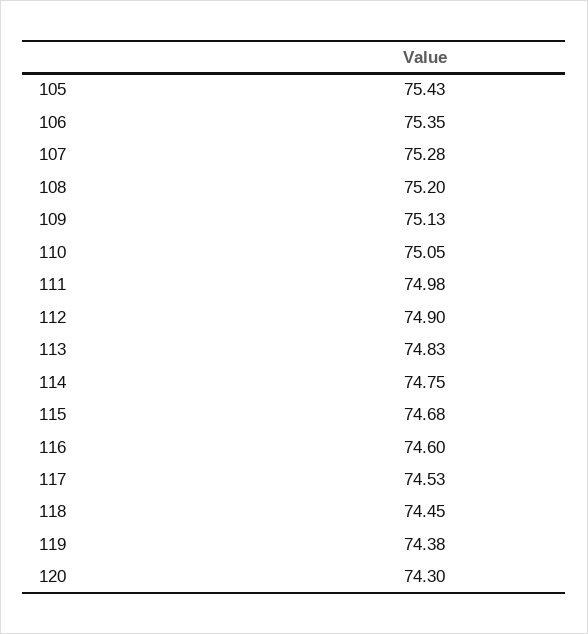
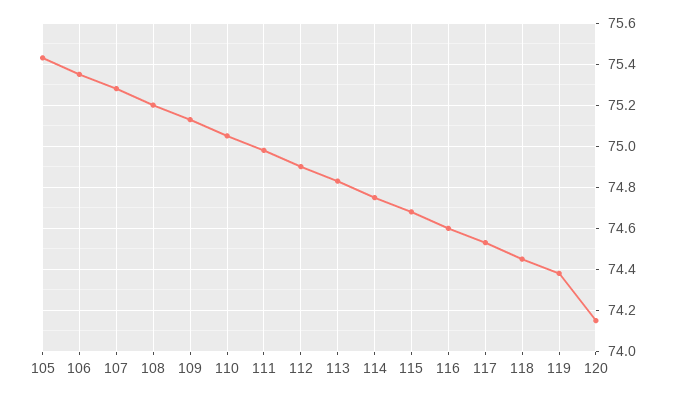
  {
    "105": 75.43,
    "106": 75.35,
    "107": 75.28,
    "108": 75.2,
    "109": 75.13,
    "110": 75.05,
    "111": 74.98,
    "112": 74.9,
    "113": 74.83,
    "114": 74.75,
    "115": 74.68,
    "116": 74.6,
    "117": 74.53,
    "118": 74.45,
    "119": 74.38,
-   "120": 74.3
+   "120": 74.15
  }

